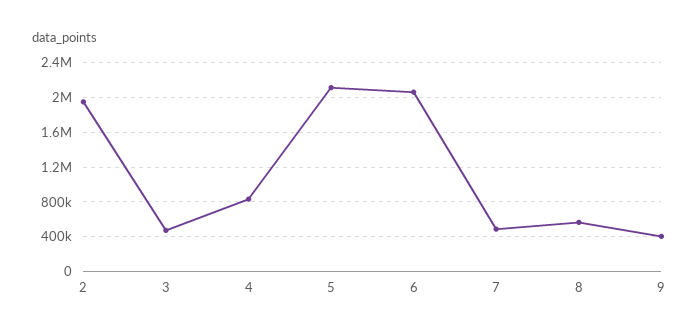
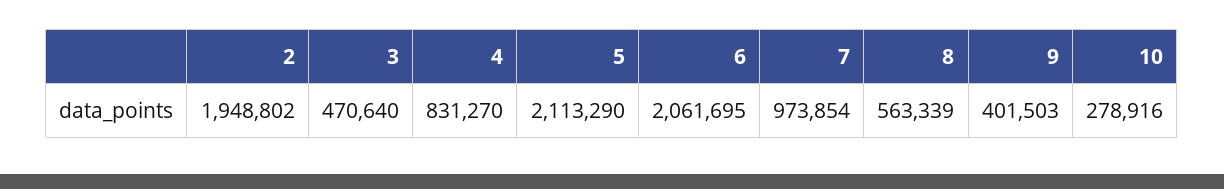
  {
    "2": 1948802,
    "3": 470640,
    "4": 831270,
    "5": 2113290,
    "6": 2061695,
-   "7": 500000,
+   "7": 973854,
    "8": 563339,
-   "9": 401503
+   "9": 401503,
+   "10": 278916
  }

